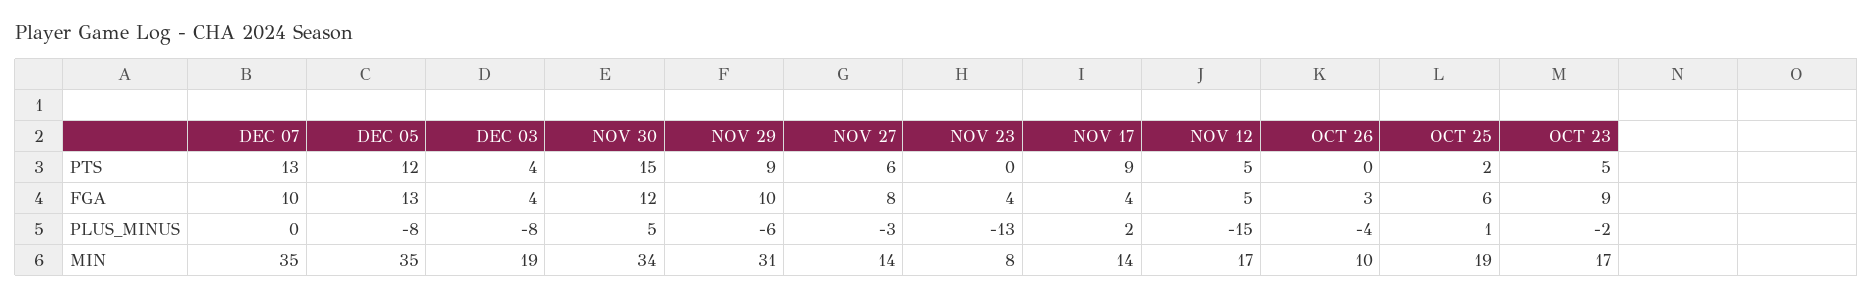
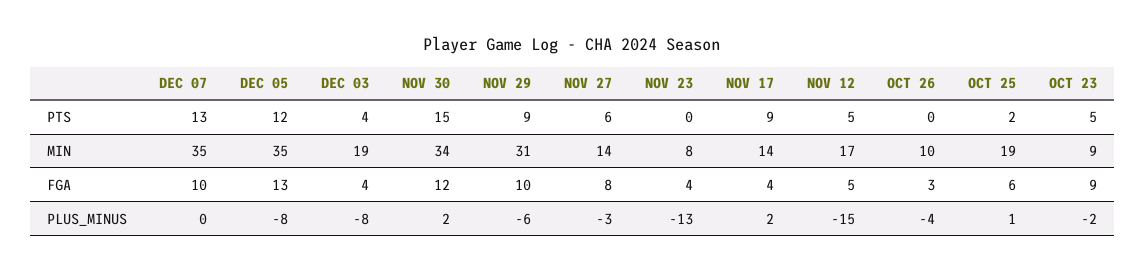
  {
    "DEC 07": {
      "PTS": 13,
      "FGA": 10,
      "PLUS_MINUS": 0,
      "MIN": 35
    },
    "DEC 05": {
      "PTS": 12,
      "FGA": 13,
      "PLUS_MINUS": -8,
      "MIN": 35
    },
    "DEC 03": {
      "PTS": 4,
      "FGA": 4,
      "PLUS_MINUS": -8,
      "MIN": 19
    },
    "NOV 30": {
      "PTS": 15,
      "FGA": 12,
-     "PLUS_MINUS": 5,
+     "PLUS_MINUS": 2,
      "MIN": 34
    },
    "NOV 29": {
      "PTS": 9,
      "FGA": 10,
      "PLUS_MINUS": -6,
      "MIN": 31
    },
    "NOV 27": {
      "PTS": 6,
      "FGA": 8,
      "PLUS_MINUS": -3,
      "MIN": 14
    },
    "NOV 23": {
      "PTS": 0,
      "FGA": 4,
      "PLUS_MINUS": -13,
      "MIN": 8
    },
    "NOV 17": {
      "PTS": 9,
      "FGA": 4,
      "PLUS_MINUS": 2,
      "MIN": 14
    },
    "NOV 12": {
      "PTS": 5,
      "FGA": 5,
      "PLUS_MINUS": -15,
      "MIN": 17
    },
    "OCT 26": {
      "PTS": 0,
      "FGA": 3,
      "PLUS_MINUS": -4,
      "MIN": 10
    },
    "OCT 25": {
      "PTS": 2,
      "FGA": 6,
      "PLUS_MINUS": 1,
      "MIN": 19
    },
    "OCT 23": {
      "PTS": 5,
      "FGA": 9,
      "PLUS_MINUS": -2,
-     "MIN": 17
+     "MIN": 9
    }
  }

